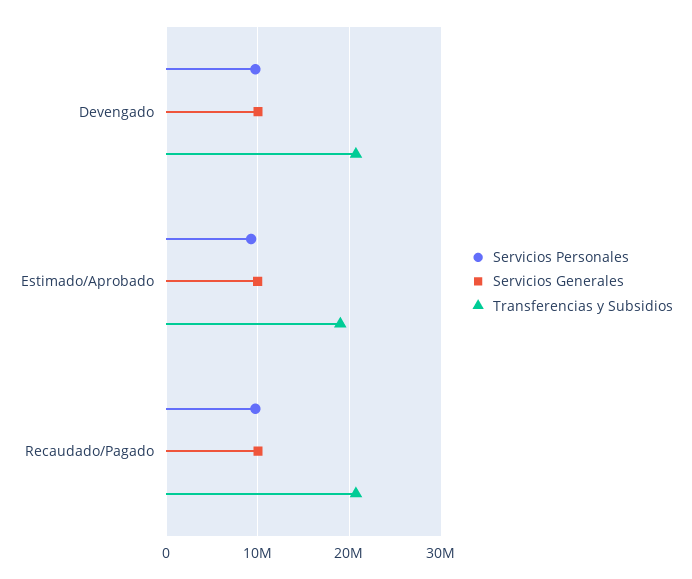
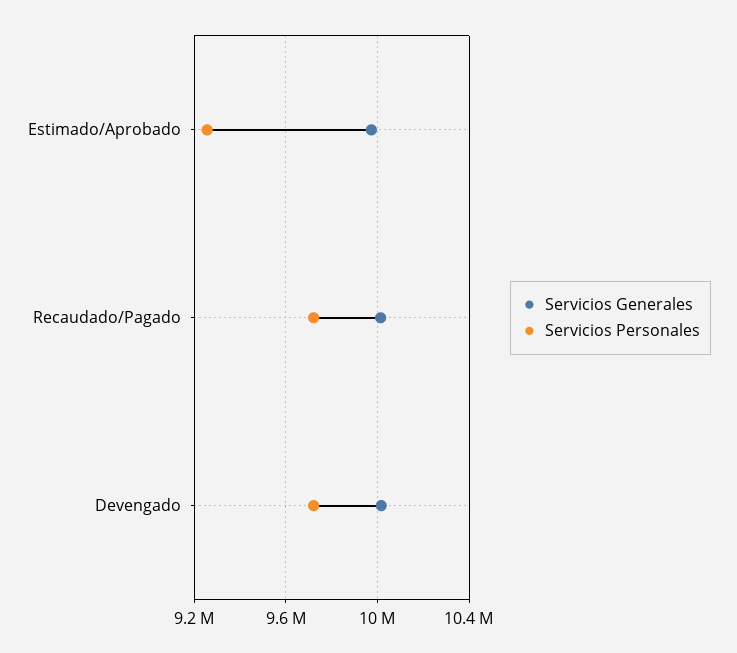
  {
    "Servicios Personales": {
      "Devengado": 9700000,
      "Estimado/Aprobado": 9250000,
      "Recaudado/Pagado": 9700000
    },
    "Servicios Generales": {
      "Devengado": 10000000,
      "Estimado/Aprobado": 9950000,
      "Recaudado/Pagado": 10000000
-   },
+   }
-   "Transferencias y Subsidios": {
-     "Devengado": 21000000,
-     "Estimado/Aprobado": 19000000,
-     "Recaudado/Pagado": 21000000
-   }
  }

